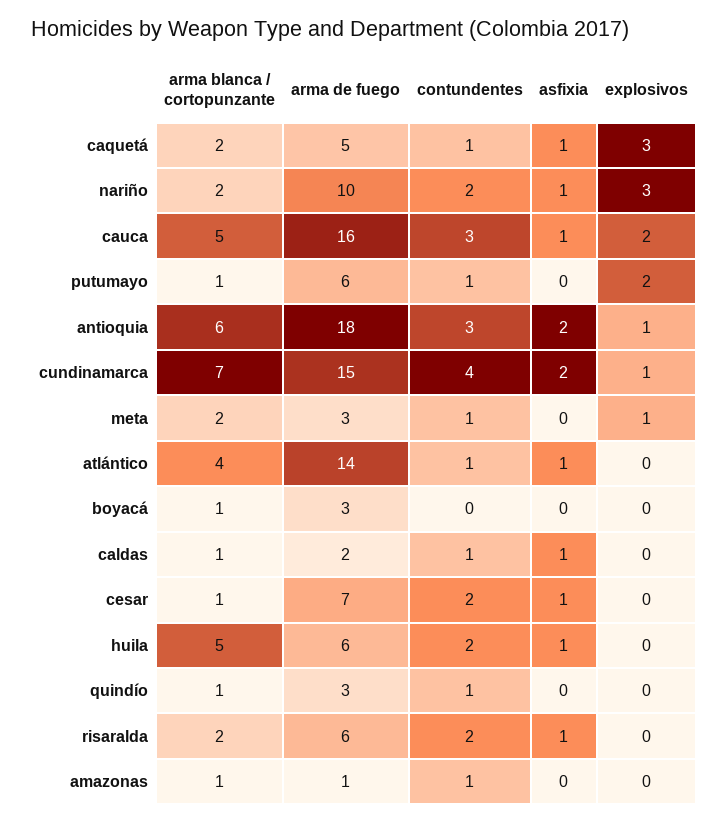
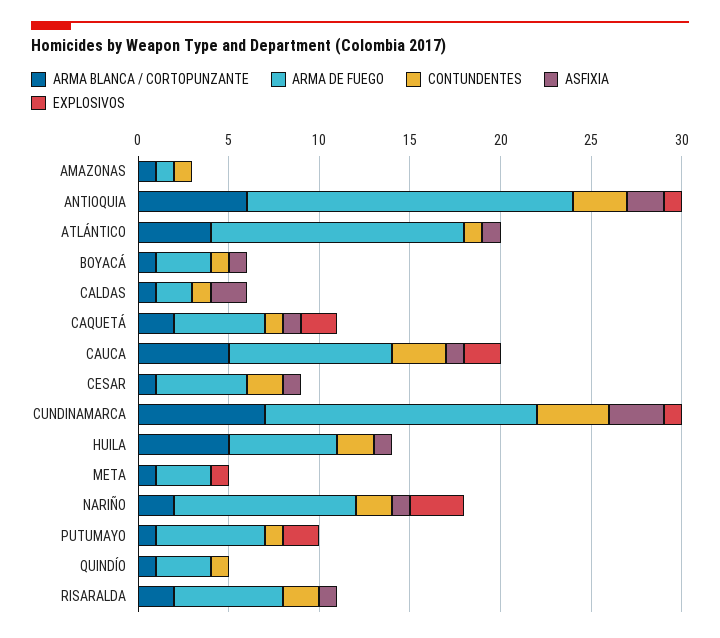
  {
    "arma blanca / cortopunzante": {
      "caquetá": 2,
      "nariño": 2,
      "cauca": 5,
      "putumayo": 1,
      "antioquia": 6,
      "cundinamarca": 7,
-     "meta": 2,
+     "meta": 1,
      "atlántico": 4,
      "boyacá": 1,
      "caldas": 1,
      "cesar": 1,
      "huila": 5,
      "quindío": 1,
      "risaralda": 2,
      "amazonas": 1
    },
    "arma de fuego": {
      "caquetá": 5,
      "nariño": 10,
-     "cauca": 16,
+     "cauca": 9,
      "putumayo": 6,
      "antioquia": 18,
      "cundinamarca": 15,
      "meta": 3,
      "atlántico": 14,
      "boyacá": 3,
      "caldas": 2,
-     "cesar": 7,
+     "cesar": 5,
      "huila": 6,
      "quindío": 3,
      "risaralda": 6,
      "amazonas": 1
    },
    "contundentes": {
      "caquetá": 1,
      "nariño": 2,
      "cauca": 3,
      "putumayo": 1,
      "antioquia": 3,
      "cundinamarca": 4,
-     "meta": 1,
+     "meta": 0,
      "atlántico": 1,
-     "boyacá": 0,
+     "boyacá": 1,
      "caldas": 1,
      "cesar": 2,
      "huila": 2,
      "quindío": 1,
      "risaralda": 2,
      "amazonas": 1
    },
    "asfixia": {
      "caquetá": 1,
      "nariño": 1,
      "cauca": 1,
      "putumayo": 0,
      "antioquia": 2,
-     "cundinamarca": 2,
+     "cundinamarca": 3,
      "meta": 0,
      "atlántico": 1,
-     "boyacá": 0,
+     "boyacá": 1,
-     "caldas": 1,
+     "caldas": 2,
      "cesar": 1,
      "huila": 1,
      "quindío": 0,
      "risaralda": 1,
      "amazonas": 0
    },
    "explosivos": {
-     "caquetá": 3,
+     "caquetá": 2,
      "nariño": 3,
      "cauca": 2,
      "putumayo": 2,
      "antioquia": 1,
      "cundinamarca": 1,
      "meta": 1,
      "atlántico": 0,
      "boyacá": 0,
      "caldas": 0,
      "cesar": 0,
      "huila": 0,
      "quindío": 0,
      "risaralda": 0,
      "amazonas": 0
    }
  }

